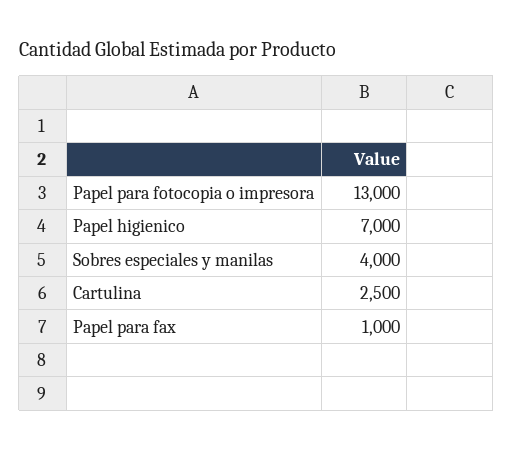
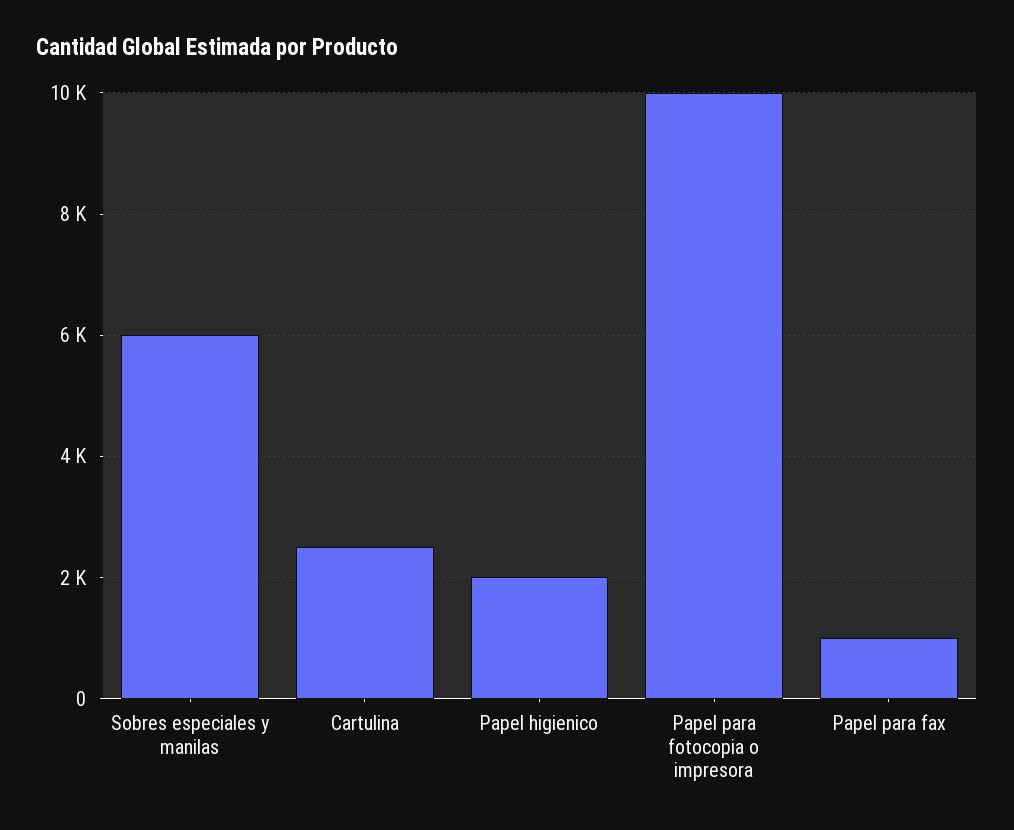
  {
-   "Papel para fotocopia o impresora": 13000,
+   "Papel para fotocopia o impresora": 10000,
-   "Papel higienico": 7000,
+   "Papel higienico": 2000,
-   "Sobres especiales y manilas": 4000,
+   "Sobres especiales y manilas": 6000,
    "Cartulina": 2500,
    "Papel para fax": 1000
  }

